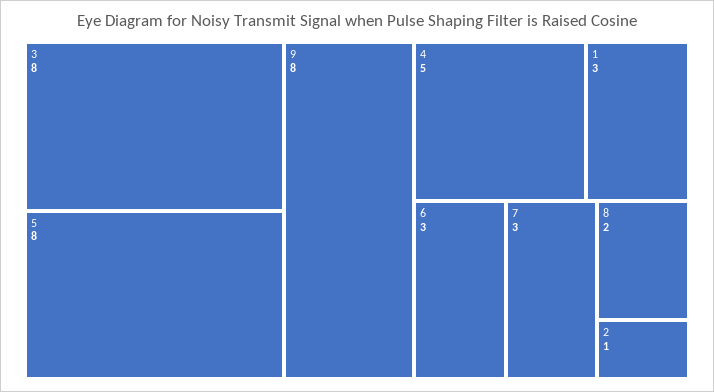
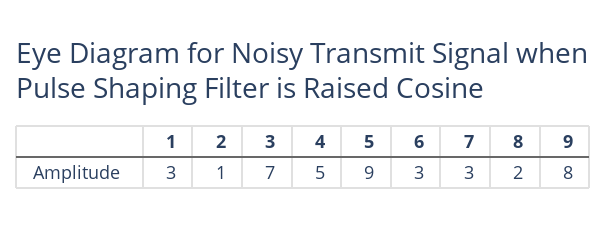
  {
-   "3": 8,
+   "3": 7,
-   "5": 8,
+   "5": 9,
    "9": 8,
    "4": 5,
    "1": 3,
    "6": 3,
    "7": 3,
    "8": 2,
    "2": 1
  }

